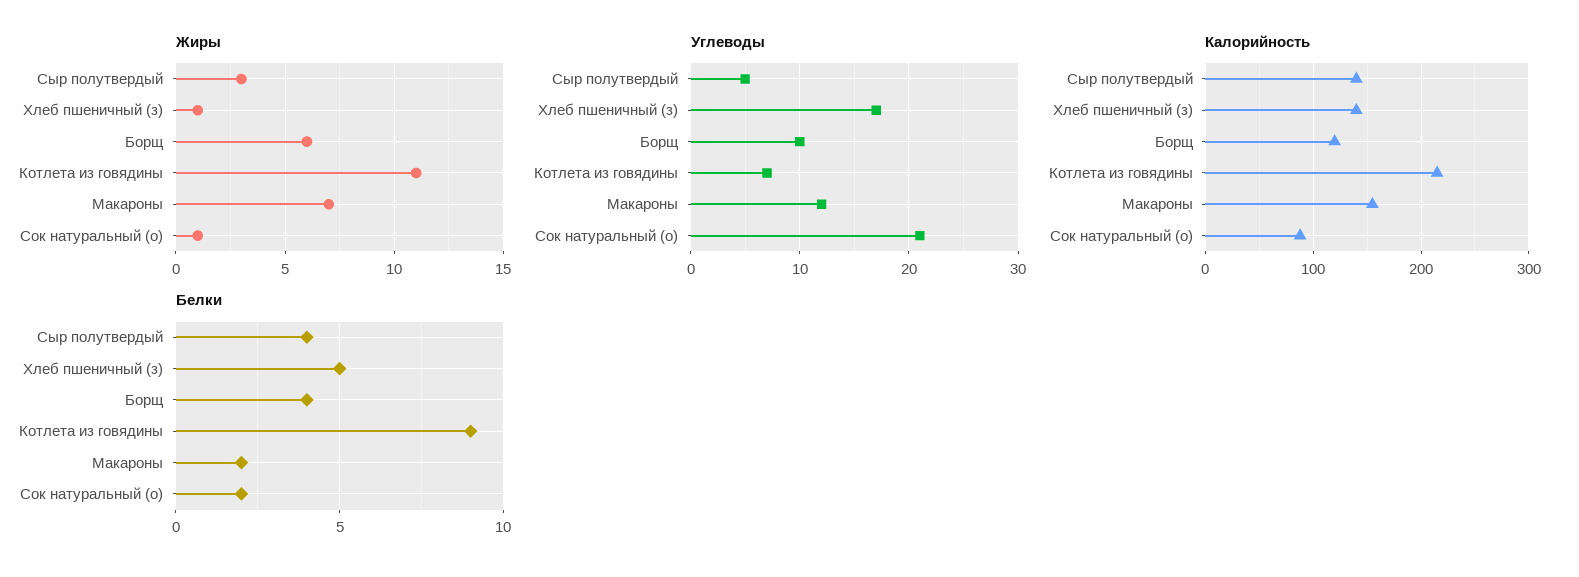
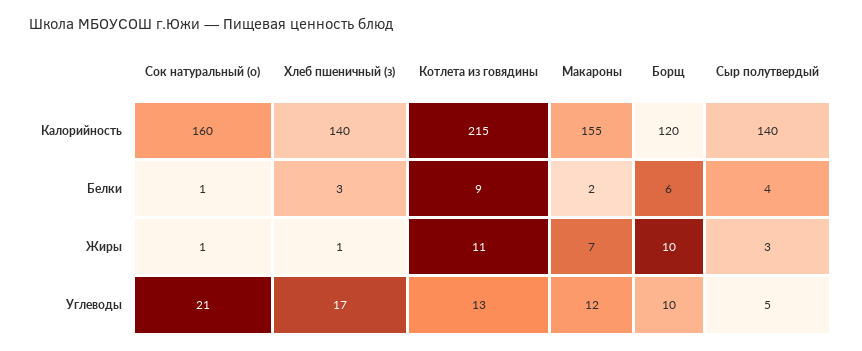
  {
    "Жиры": {
      "Сыр полутвердый": 3,
      "Хлеб пшеничный (з)": 1,
-     "Борщ": 6,
+     "Борщ": 10,
      "Котлета из говядины": 11,
      "Макароны": 7,
      "Сок натуральный (о)": 1
    },
    "Углеводы": {
      "Сыр полутвердый": 5,
      "Хлеб пшеничный (з)": 17,
      "Борщ": 10,
-     "Котлета из говядины": 7,
+     "Котлета из говядины": 13,
      "Макароны": 12,
      "Сок натуральный (о)": 21
    },
    "Калорийность": {
      "Сыр полутвердый": 140,
      "Хлеб пшеничный (з)": 140,
      "Борщ": 120,
      "Котлета из говядины": 215,
      "Макароны": 155,
-     "Сок натуральный (о)": 90
+     "Сок натуральный (о)": 160
    },
    "Белки": {
      "Сыр полутвердый": 4,
-     "Хлеб пшеничный (з)": 5,
+     "Хлеб пшеничный (з)": 3,
-     "Борщ": 4,
+     "Борщ": 6,
      "Котлета из говядины": 9,
      "Макароны": 2,
-     "Сок натуральный (о)": 2
+     "Сок натуральный (о)": 1
    }
  }

